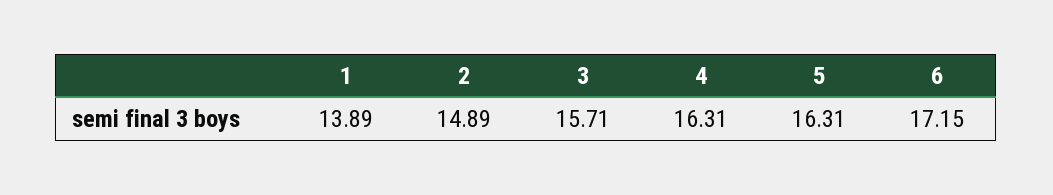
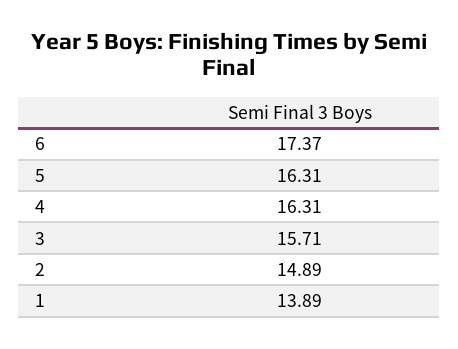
  {
    "1": 13.89,
    "2": 14.89,
    "3": 15.71,
    "4": 16.31,
    "5": 16.31,
-   "6": 17.15
+   "6": 17.37
  }

